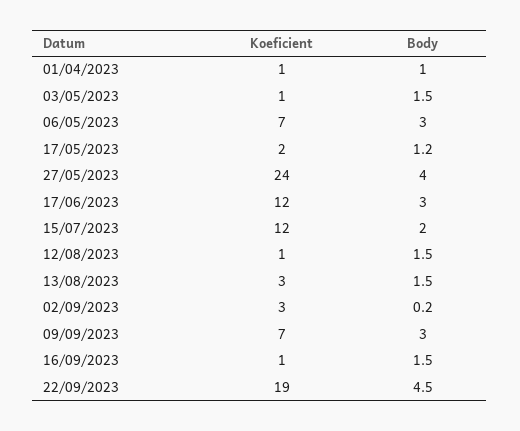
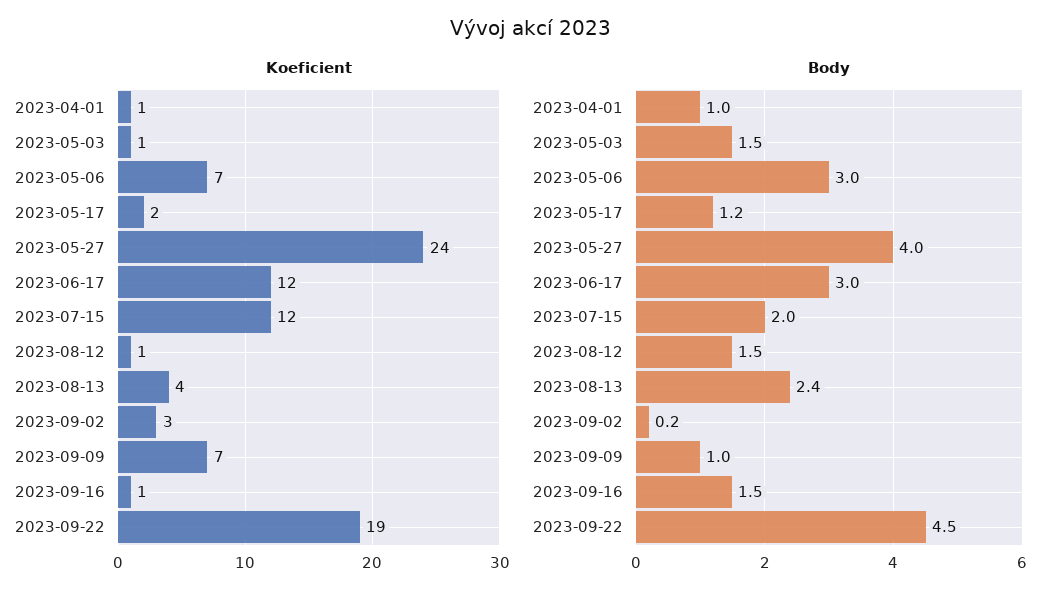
  {
    "Koeficient": {
      "01/04/2023": 1,
      "03/05/2023": 1,
      "06/05/2023": 7,
      "17/05/2023": 2,
      "27/05/2023": 24,
      "17/06/2023": 12,
      "15/07/2023": 12,
      "12/08/2023": 1,
-     "13/08/2023": 3,
+     "13/08/2023": 4,
      "02/09/2023": 3,
      "09/09/2023": 7,
      "16/09/2023": 1,
      "22/09/2023": 19
    },
    "Body": {
      "01/04/2023": 1,
      "03/05/2023": 1.5,
      "06/05/2023": 3,
      "17/05/2023": 1.2,
      "27/05/2023": 4,
      "17/06/2023": 3,
      "15/07/2023": 2,
      "12/08/2023": 1.5,
-     "13/08/2023": 1.5,
+     "13/08/2023": 2.4,
      "02/09/2023": 0.2,
-     "09/09/2023": 3,
+     "09/09/2023": 1,
      "16/09/2023": 1.5,
      "22/09/2023": 4.5
    }
  }

